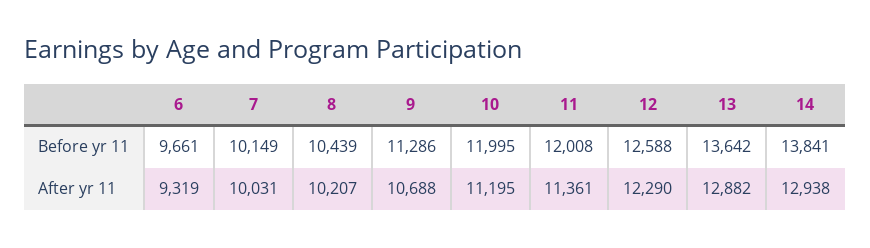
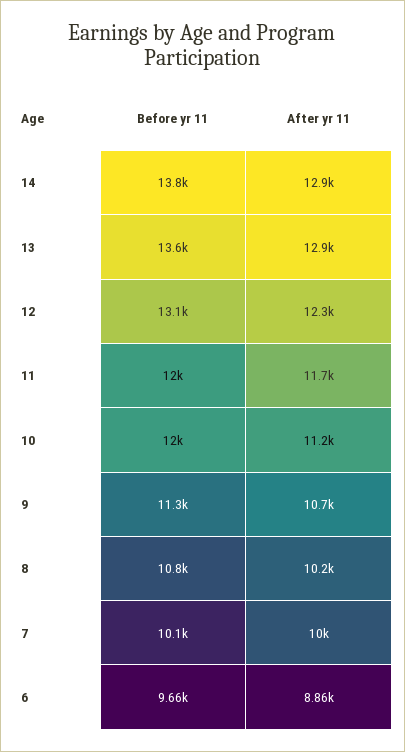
  {
    "6": {
      "Before yr 11": 9661,
-     "After yr 11": 9319
+     "After yr 11": 8860
    },
    "7": {
      "Before yr 11": 10149,
      "After yr 11": 10031
    },
    "8": {
-     "Before yr 11": 10439,
+     "Before yr 11": 10800,
      "After yr 11": 10207
    },
    "9": {
      "Before yr 11": 11286,
      "After yr 11": 10688
    },
    "10": {
      "Before yr 11": 11995,
      "After yr 11": 11195
    },
    "11": {
      "Before yr 11": 12008,
-     "After yr 11": 11361
+     "After yr 11": 11700
    },
    "12": {
-     "Before yr 11": 12588,
+     "Before yr 11": 13100,
      "After yr 11": 12290
    },
    "13": {
      "Before yr 11": 13642,
      "After yr 11": 12882
    },
    "14": {
      "Before yr 11": 13841,
      "After yr 11": 12938
    }
  }

